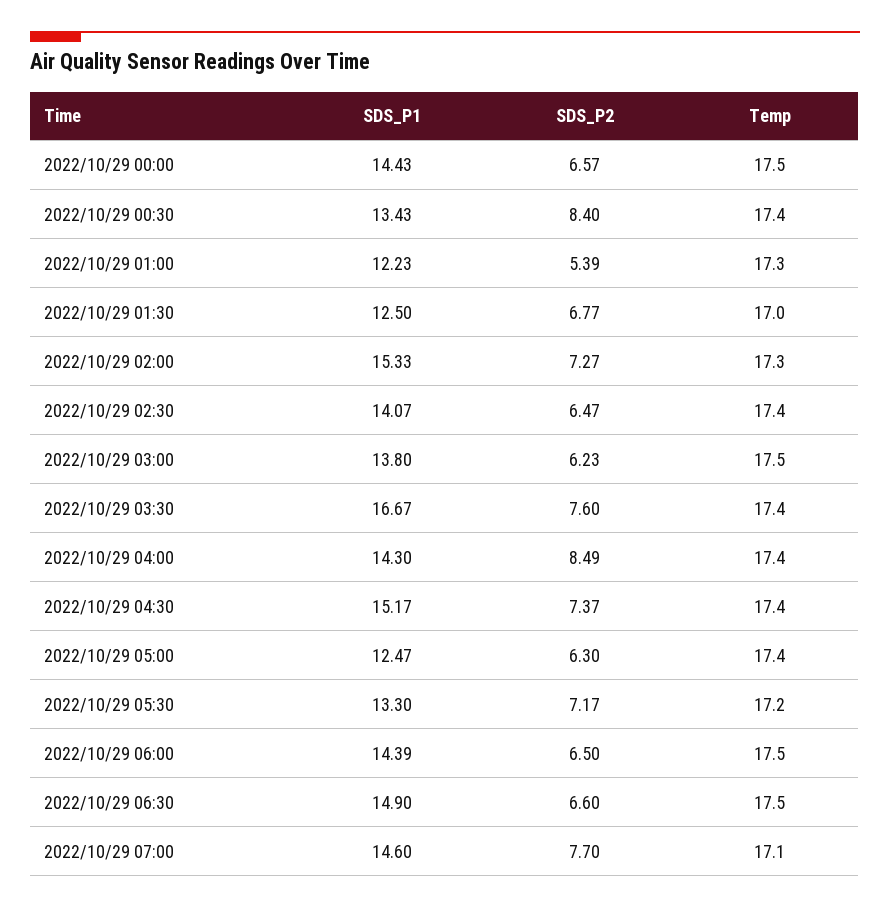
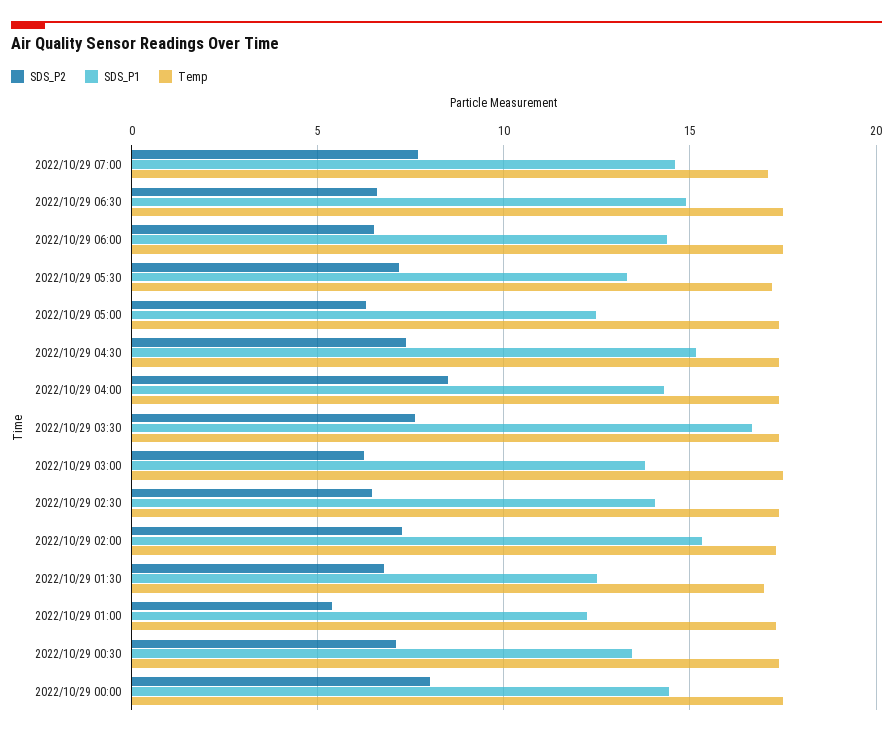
  {
    "SDS_P1": {
      "2022/10/29 00:00": 14.43,
      "2022/10/29 00:30": 13.43,
      "2022/10/29 01:00": 12.23,
      "2022/10/29 01:30": 12.5,
      "2022/10/29 02:00": 15.33,
      "2022/10/29 02:30": 14.07,
      "2022/10/29 03:00": 13.8,
      "2022/10/29 03:30": 16.67,
      "2022/10/29 04:00": 14.3,
      "2022/10/29 04:30": 15.17,
      "2022/10/29 05:00": 12.47,
      "2022/10/29 05:30": 13.3,
      "2022/10/29 06:00": 14.39,
      "2022/10/29 06:30": 14.9,
      "2022/10/29 07:00": 14.6
    },
    "SDS_P2": {
-     "2022/10/29 00:00": 6.57,
+     "2022/10/29 00:00": 8,
-     "2022/10/29 00:30": 8.4,
+     "2022/10/29 00:30": 7,
      "2022/10/29 01:00": 5.39,
      "2022/10/29 01:30": 6.77,
      "2022/10/29 02:00": 7.27,
      "2022/10/29 02:30": 6.47,
      "2022/10/29 03:00": 6.23,
      "2022/10/29 03:30": 7.6,
      "2022/10/29 04:00": 8.49,
      "2022/10/29 04:30": 7.37,
      "2022/10/29 05:00": 6.3,
      "2022/10/29 05:30": 7.17,
      "2022/10/29 06:00": 6.5,
      "2022/10/29 06:30": 6.6,
      "2022/10/29 07:00": 7.7
    },
    "Temp": {
      "2022/10/29 00:00": 17.5,
      "2022/10/29 00:30": 17.4,
      "2022/10/29 01:00": 17.3,
      "2022/10/29 01:30": 17,
      "2022/10/29 02:00": 17.3,
      "2022/10/29 02:30": 17.4,
      "2022/10/29 03:00": 17.5,
      "2022/10/29 03:30": 17.4,
      "2022/10/29 04:00": 17.4,
      "2022/10/29 04:30": 17.4,
      "2022/10/29 05:00": 17.4,
      "2022/10/29 05:30": 17.2,
      "2022/10/29 06:00": 17.5,
      "2022/10/29 06:30": 17.5,
      "2022/10/29 07:00": 17.1
    }
  }

